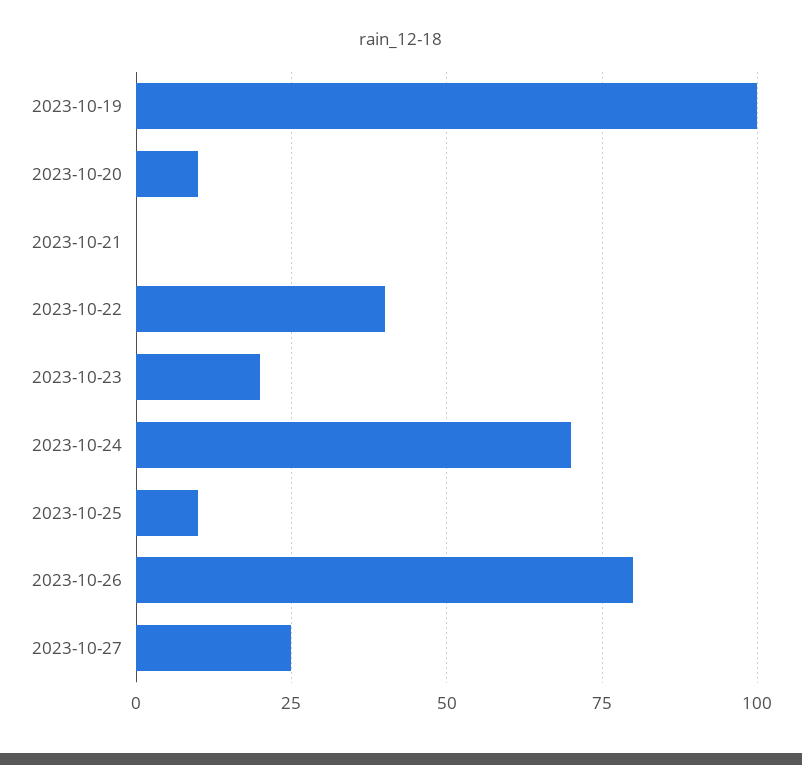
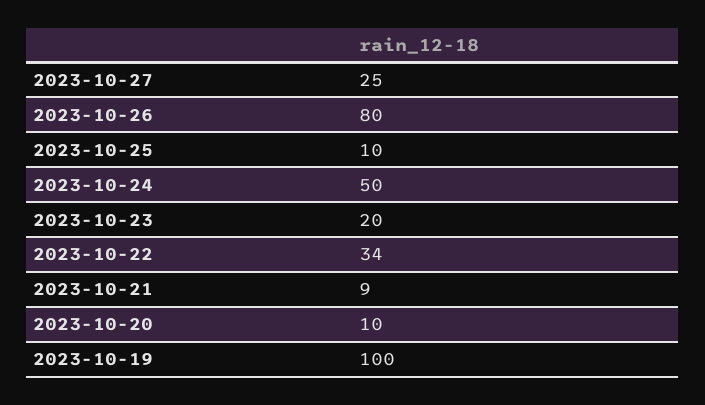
  {
    "2023-10-19": 100,
    "2023-10-20": 10,
-   "2023-10-21": 0,
+   "2023-10-21": 9,
-   "2023-10-22": 40,
+   "2023-10-22": 34,
    "2023-10-23": 20,
-   "2023-10-24": 70,
+   "2023-10-24": 50,
    "2023-10-25": 10,
    "2023-10-26": 80,
    "2023-10-27": 25
  }

